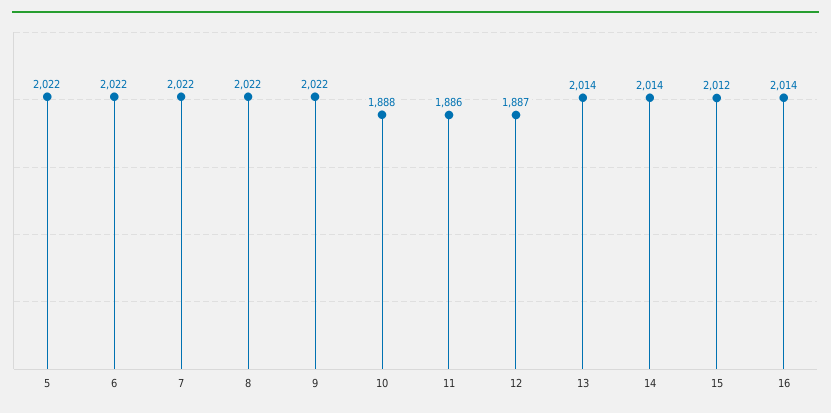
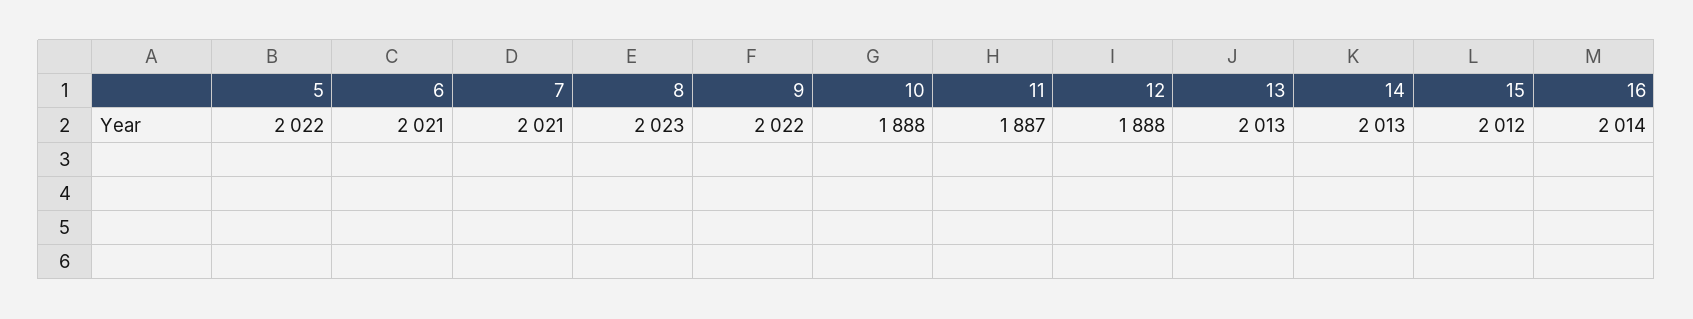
  {
    "5": 2022,
-   "6": 2022,
+   "6": 2021,
-   "7": 2022,
+   "7": 2021,
-   "8": 2022,
+   "8": 2023,
    "9": 2022,
    "10": 1888,
-   "11": 1886,
+   "11": 1887,
-   "12": 1887,
+   "12": 1888,
-   "13": 2014,
+   "13": 2013,
-   "14": 2014,
+   "14": 2013,
    "15": 2012,
    "16": 2014
  }

